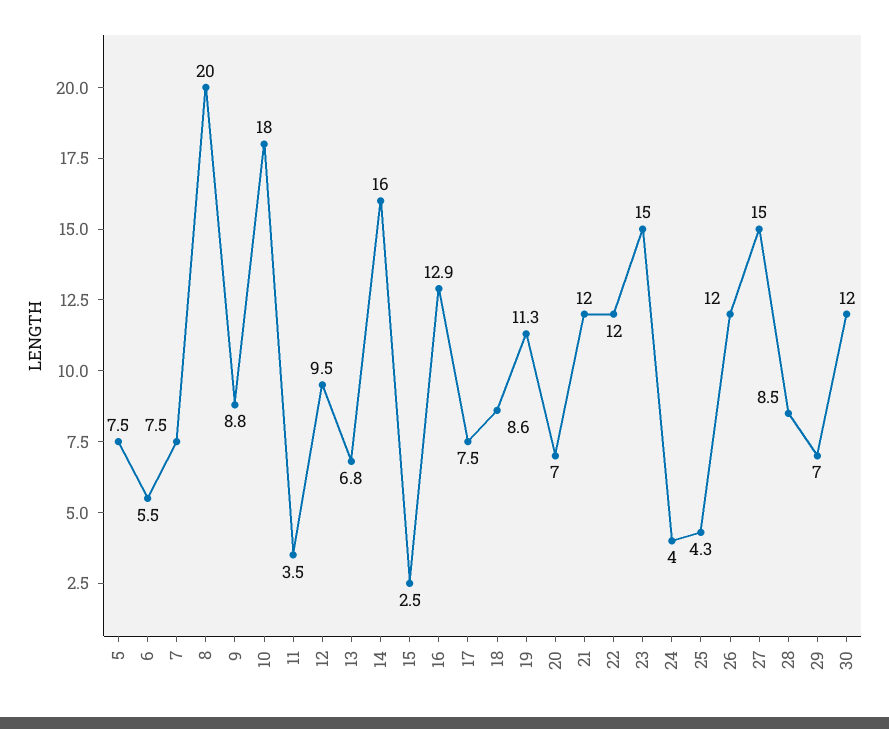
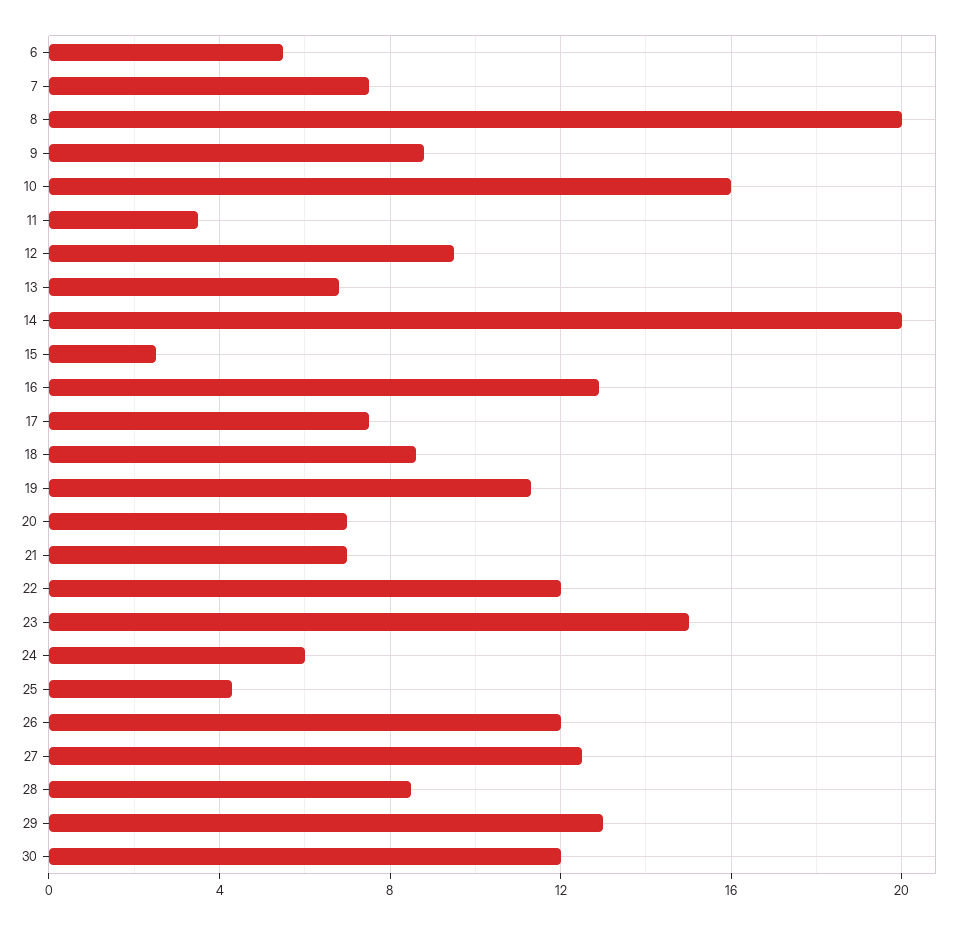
  {
-   "5": 7.5,
    "6": 5.5,
    "7": 7.5,
    "8": 20,
    "9": 8.8,
-   "10": 18,
+   "10": 16,
    "11": 3.5,
    "12": 9.5,
    "13": 6.8,
-   "14": 16,
+   "14": 20,
    "15": 2.5,
    "16": 12.9,
    "17": 7.5,
    "18": 8.6,
    "19": 11.3,
    "20": 7,
-   "21": 12,
+   "21": 7,
    "22": 12,
    "23": 15,
-   "24": 4,
+   "24": 6,
    "25": 4.3,
    "26": 12,
-   "27": 15,
+   "27": 12.5,
    "28": 8.5,
-   "29": 7,
+   "29": 13,
    "30": 12
  }

